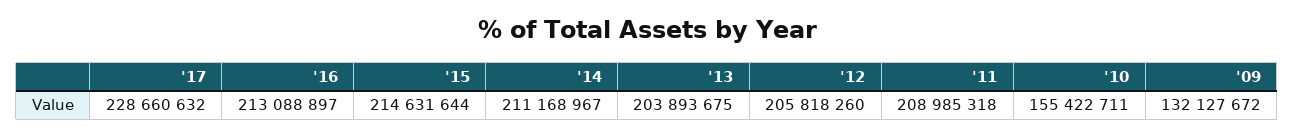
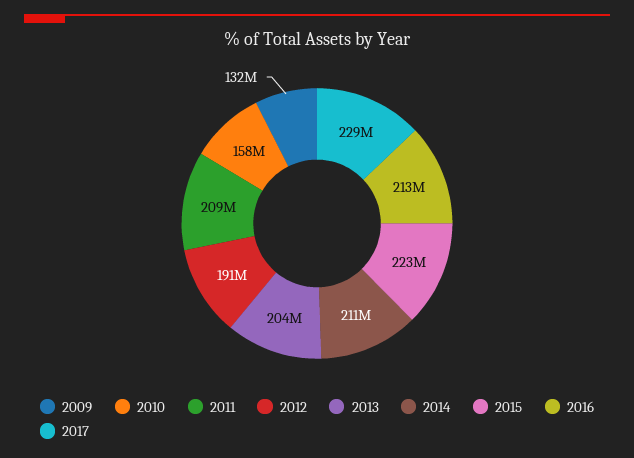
  {
    "'17": 228660632,
    "'16": 213088897,
-   "'15": 214631644,
+   "'15": 223000000,
    "'14": 211168967,
    "'13": 203893675,
-   "'12": 205818260,
+   "'12": 191000000,
    "'11": 208985318,
-   "'10": 155422711,
+   "'10": 158000000,
    "'09": 132127672
  }

